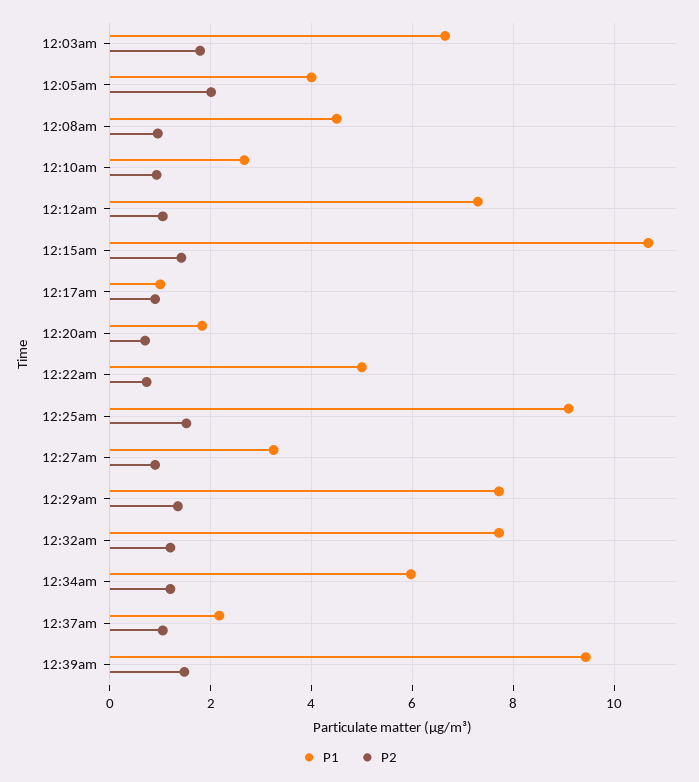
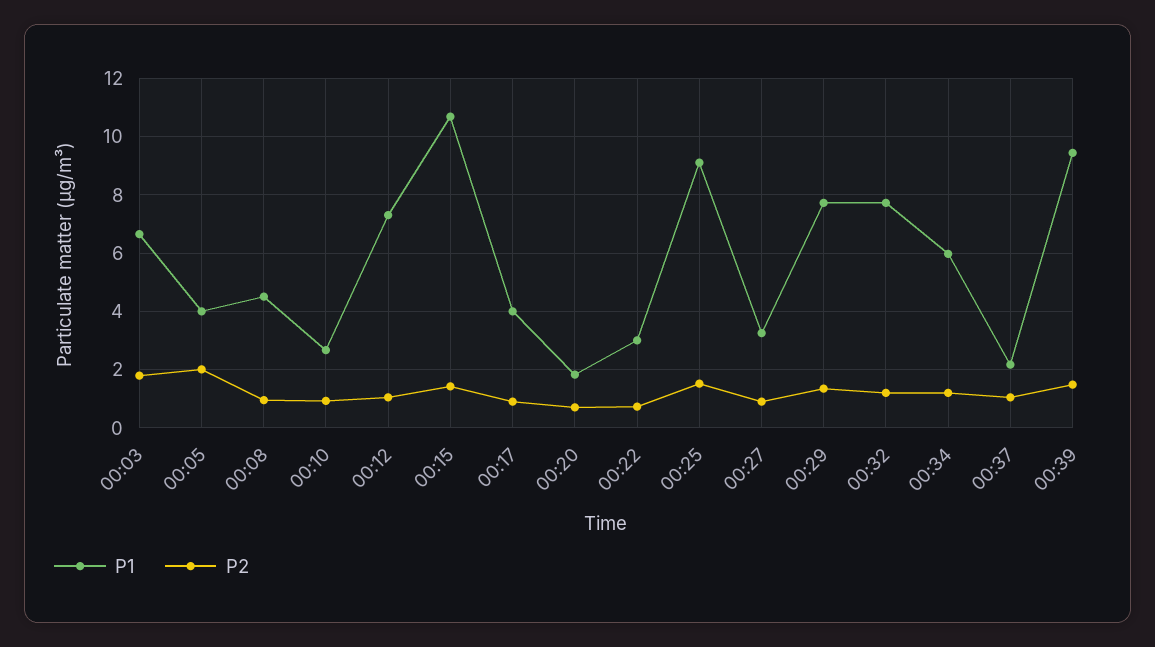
  {
    "P1": {
      "12:03am": 6.6,
      "12:05am": 4,
      "12:08am": 4.6,
      "12:10am": 2.6,
      "12:12am": 7.4,
      "12:15am": 10.6,
-     "12:17am": 1,
+     "12:17am": 4,
      "12:20am": 1.8,
-     "12:22am": 5,
+     "12:22am": 3,
      "12:25am": 9.2,
      "12:27am": 3.2,
      "12:29am": 7.8,
      "12:32am": 7.8,
      "12:34am": 6,
      "12:37am": 2.2,
      "12:39am": 9.4
    },
    "P2": {
      "12:03am": 1.8,
      "12:05am": 2,
      "12:08am": 1,
      "12:10am": 1,
      "12:12am": 1,
      "12:15am": 1.4,
      "12:17am": 1,
      "12:20am": 0.8,
      "12:22am": 0.8,
      "12:25am": 1.6,
      "12:27am": 1,
      "12:29am": 1.4,
      "12:32am": 1.2,
      "12:34am": 1.2,
      "12:37am": 1,
      "12:39am": 1.4
    }
  }

